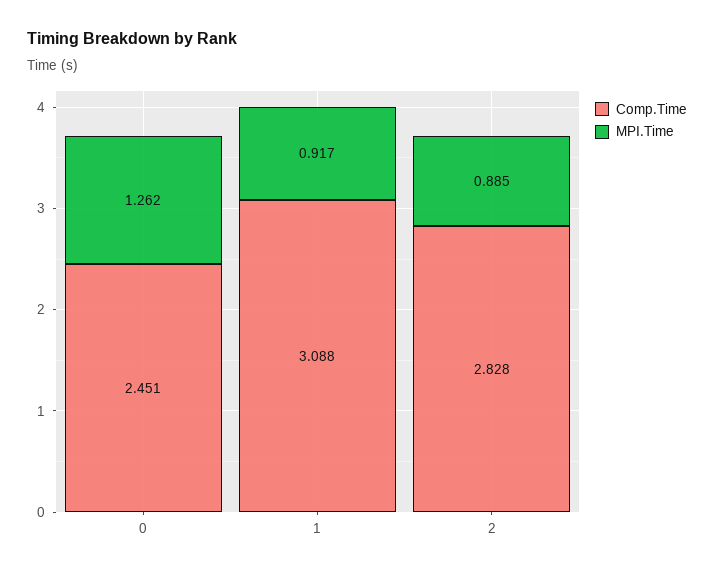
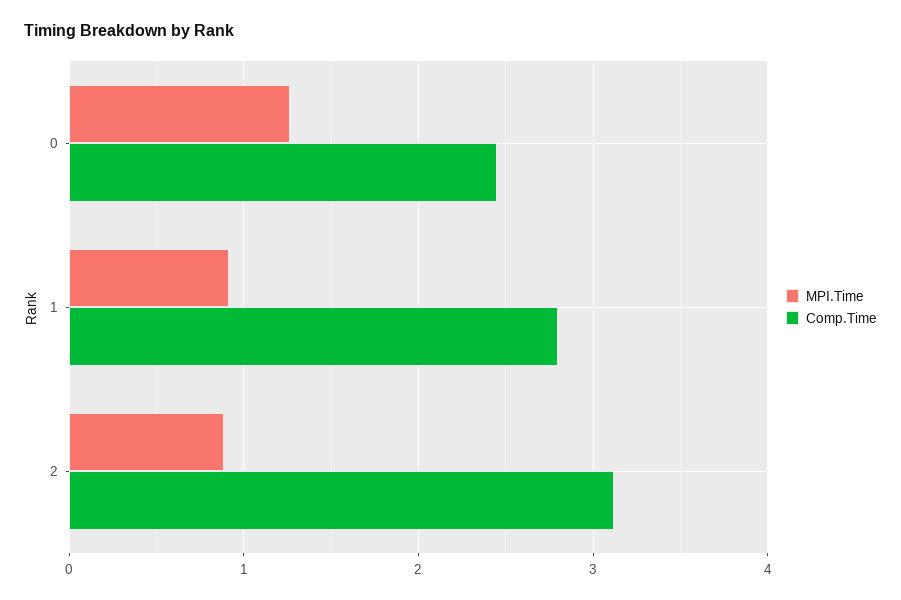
  {
    "Comp.Time": {
      "0": 2.451,
-     "1": 3.088,
+     "1": 2.8,
-     "2": 2.828
+     "2": 3.1
    },
    "MPI.Time": {
      "0": 1.262,
      "1": 0.917,
      "2": 0.885
    }
  }

